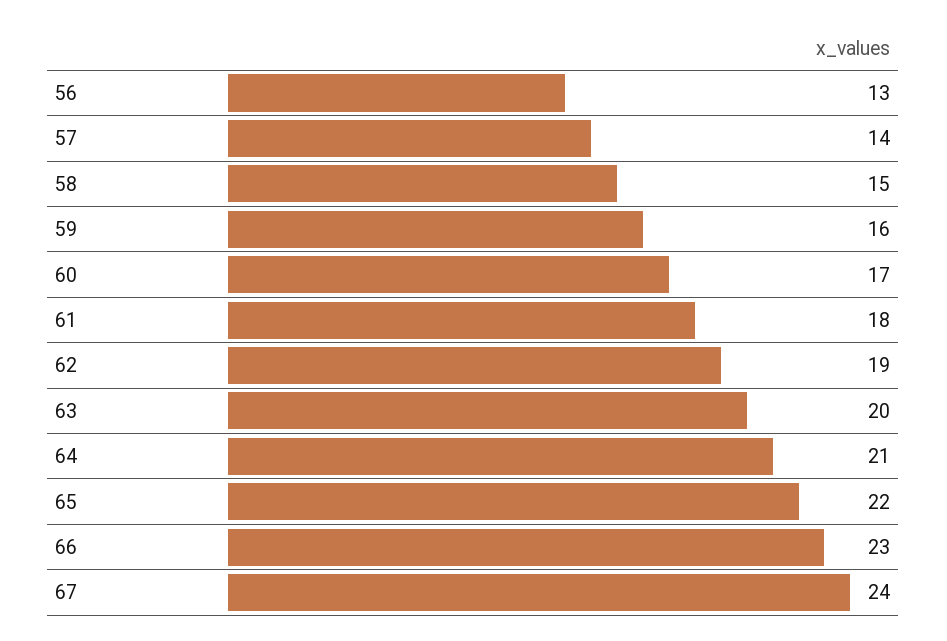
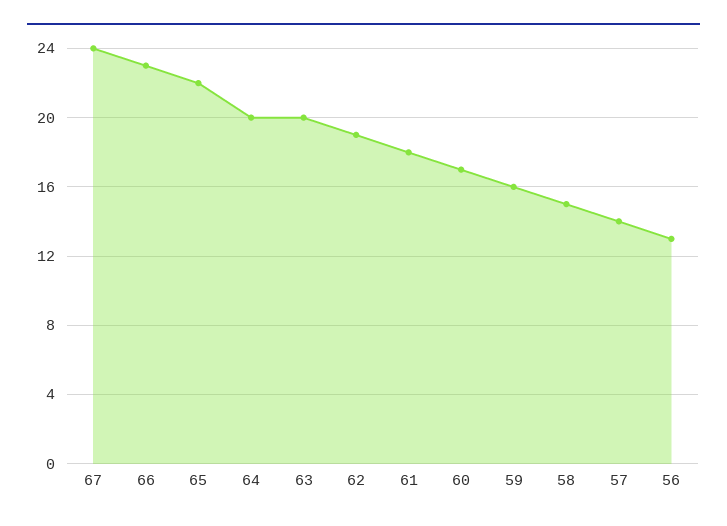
  {
    "56": 13,
    "57": 14,
    "58": 15,
    "59": 16,
    "60": 17,
    "61": 18,
    "62": 19,
    "63": 20,
-   "64": 21,
+   "64": 20,
    "65": 22,
    "66": 23,
    "67": 24
  }

